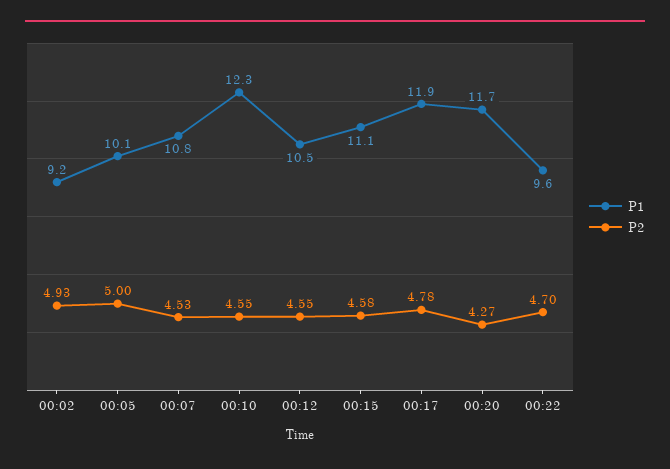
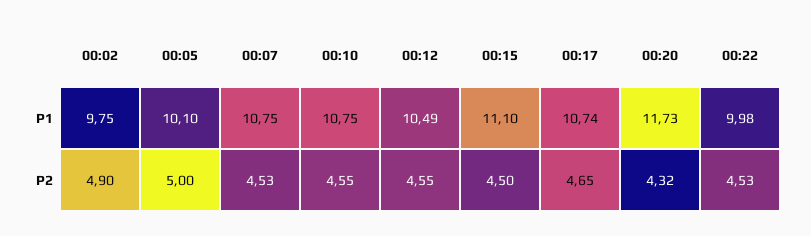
  {
    "P1": {
-     "00:02": 9.2,
+     "00:02": 9.75,
      "00:05": 10.1,
      "00:07": 10.75,
-     "00:10": 12.3,
+     "00:10": 10.75,
      "00:12": 10.49,
      "00:15": 11.1,
-     "00:17": 11.9,
+     "00:17": 10.74,
      "00:20": 11.73,
-     "00:22": 9.6
+     "00:22": 9.98
    },
    "P2": {
-     "00:02": 4.93,
+     "00:02": 4.9,
      "00:05": 5,
      "00:07": 4.53,
      "00:10": 4.55,
      "00:12": 4.55,
-     "00:15": 4.58,
+     "00:15": 4.5,
-     "00:17": 4.78,
+     "00:17": 4.65,
-     "00:20": 4.27,
+     "00:20": 4.32,
-     "00:22": 4.7
+     "00:22": 4.53
    }
  }

